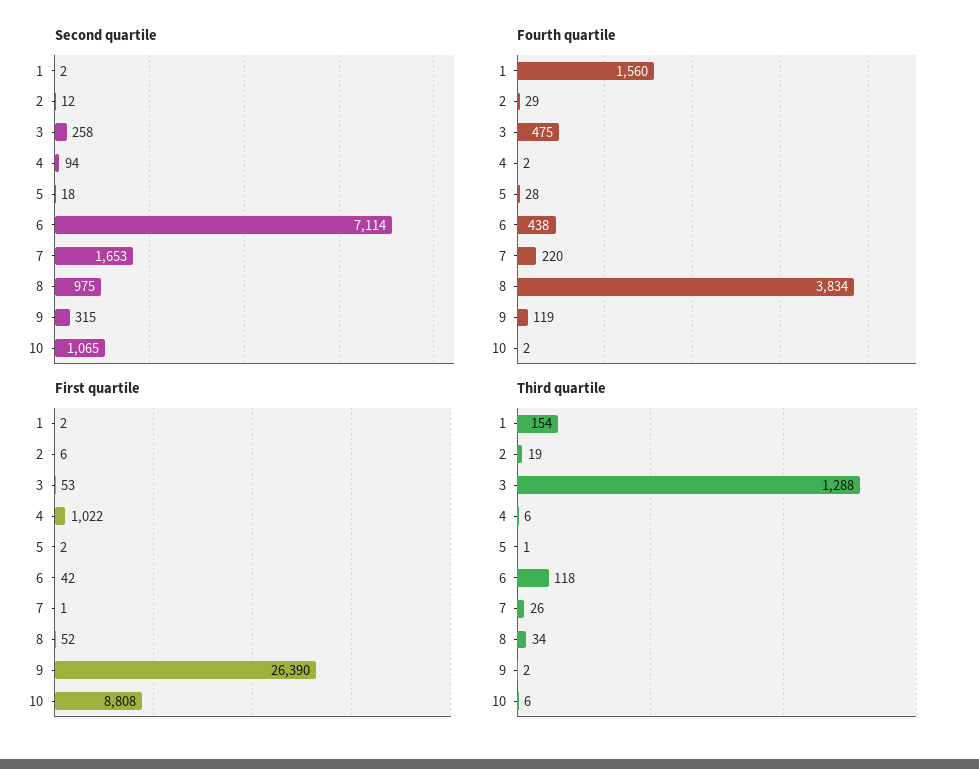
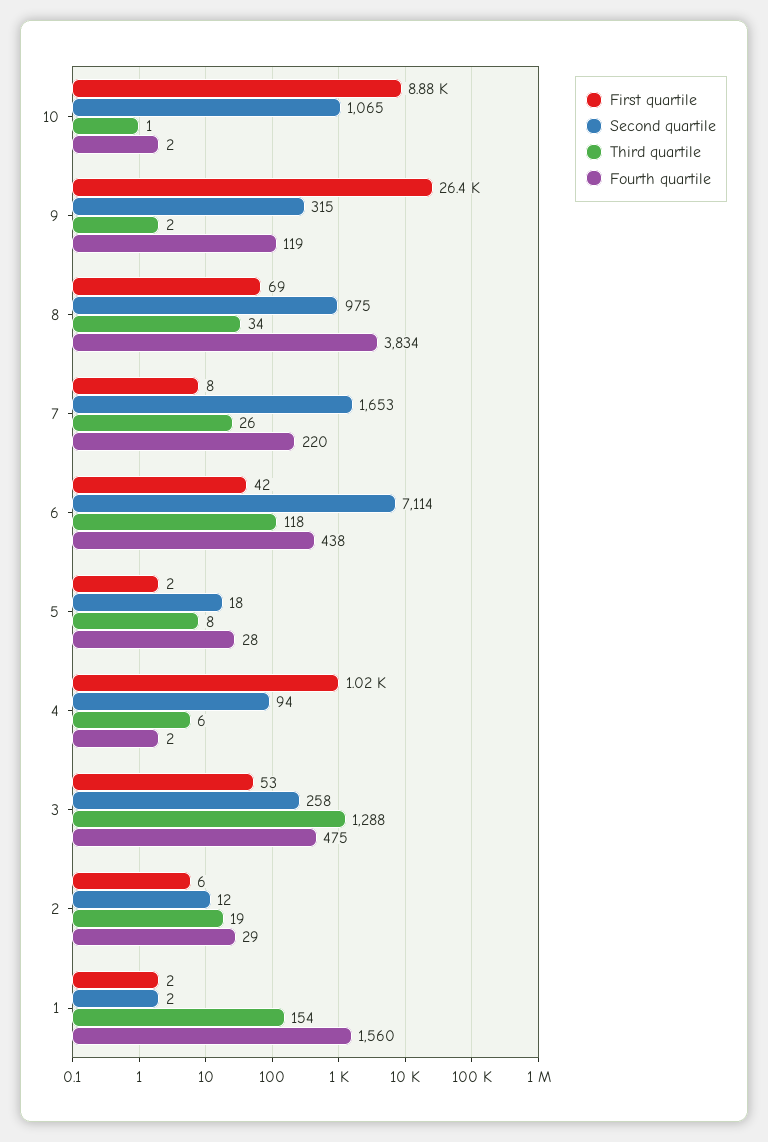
  {
    "Second quartile": {
      "1": 2,
      "2": 12,
      "3": 258,
      "4": 94,
      "5": 18,
      "6": 7114,
      "7": 1653,
      "8": 975,
      "9": 315,
      "10": 1065
    },
    "Fourth quartile": {
      "1": 1560,
      "2": 29,
      "3": 475,
      "4": 2,
      "5": 28,
      "6": 438,
      "7": 220,
      "8": 3834,
      "9": 119,
      "10": 2
    },
    "First quartile": {
      "1": 2,
      "2": 6,
      "3": 53,
      "4": 1022,
      "5": 2,
      "6": 42,
-     "7": 1,
+     "7": 8,
-     "8": 52,
+     "8": 69,
      "9": 26390,
-     "10": 8808
+     "10": 8880
    },
    "Third quartile": {
      "1": 154,
      "2": 19,
      "3": 1288,
      "4": 6,
-     "5": 1,
+     "5": 8,
      "6": 118,
      "7": 26,
      "8": 34,
      "9": 2,
-     "10": 6
+     "10": 1
    }
  }

